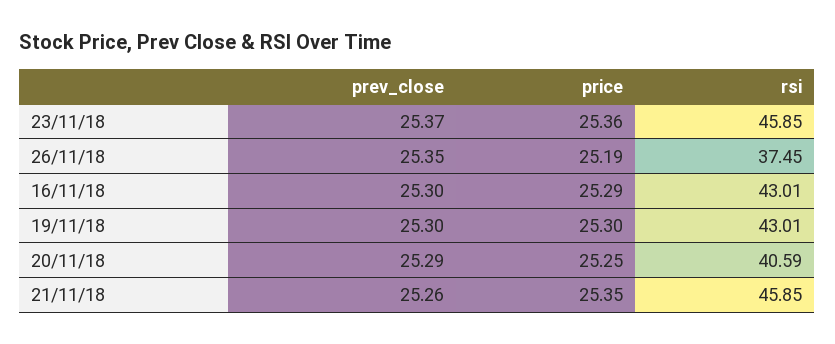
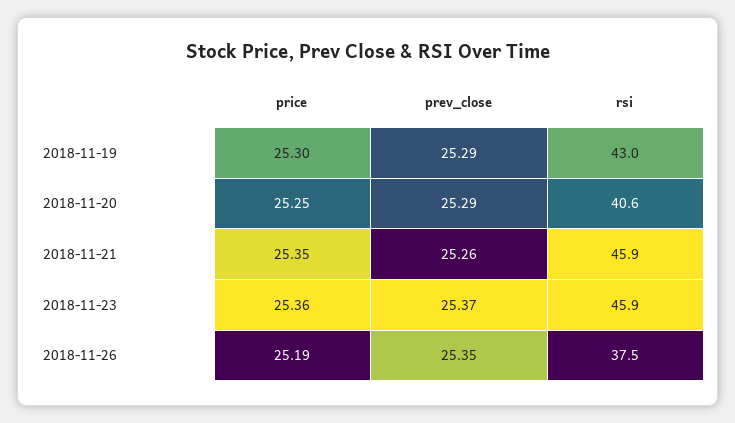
  {
    "prev_close": {
      "23/11/18": 25.37,
      "26/11/18": 25.35,
-     "16/11/18": 25.3,
-     "19/11/18": 25.3,
+     "19/11/18": 25.29,
      "20/11/18": 25.29,
      "21/11/18": 25.26
    },
    "price": {
      "23/11/18": 25.36,
      "26/11/18": 25.19,
-     "16/11/18": 25.29,
      "19/11/18": 25.3,
      "20/11/18": 25.25,
      "21/11/18": 25.35
    },
    "rsi": {
      "23/11/18": 45.85,
      "26/11/18": 37.45,
-     "16/11/18": 43.01,
      "19/11/18": 43.01,
      "20/11/18": 40.59,
      "21/11/18": 45.85
    }
  }

